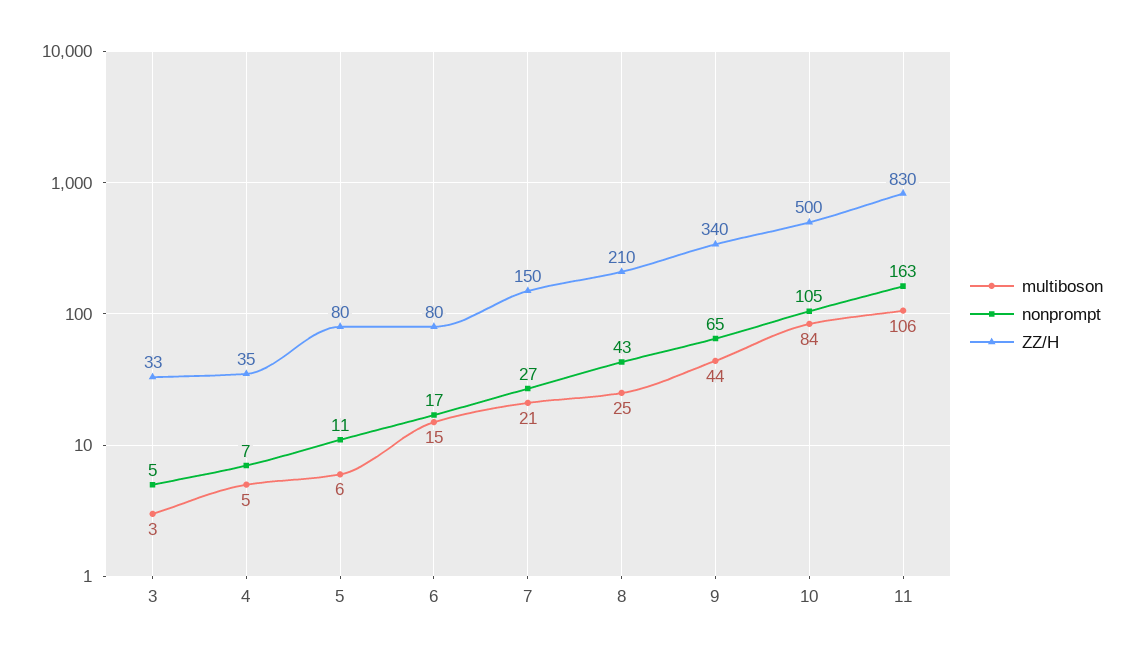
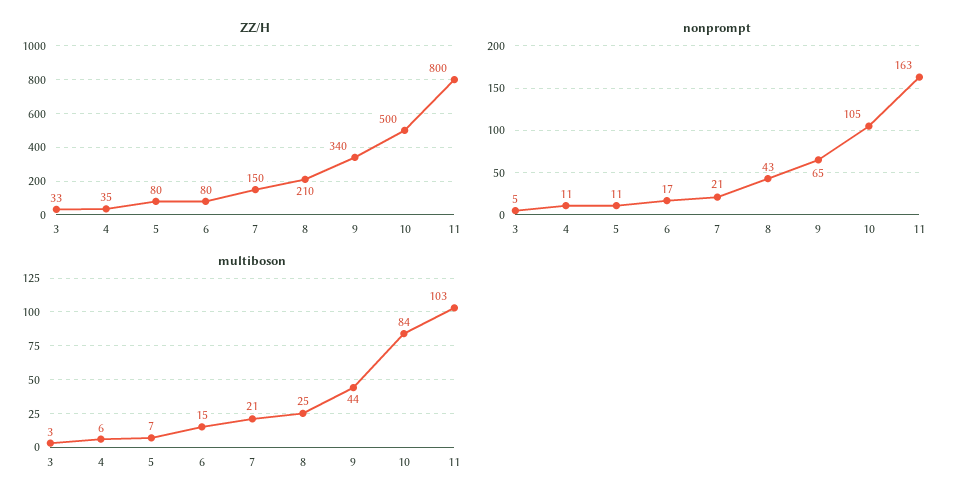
  {
    "multiboson": {
      "3": 3,
-     "4": 5,
+     "4": 6,
-     "5": 6,
+     "5": 7,
      "6": 15,
      "7": 21,
      "8": 25,
      "9": 44,
      "10": 84,
-     "11": 106
+     "11": 103
    },
    "nonprompt": {
      "3": 5,
-     "4": 7,
+     "4": 11,
      "5": 11,
      "6": 17,
-     "7": 27,
+     "7": 21,
      "8": 43,
      "9": 65,
      "10": 105,
      "11": 163
    },
    "ZZ/H": {
      "3": 33,
      "4": 35,
      "5": 80,
      "6": 80,
      "7": 150,
      "8": 210,
      "9": 340,
      "10": 500,
-     "11": 830
+     "11": 800
    }
  }

